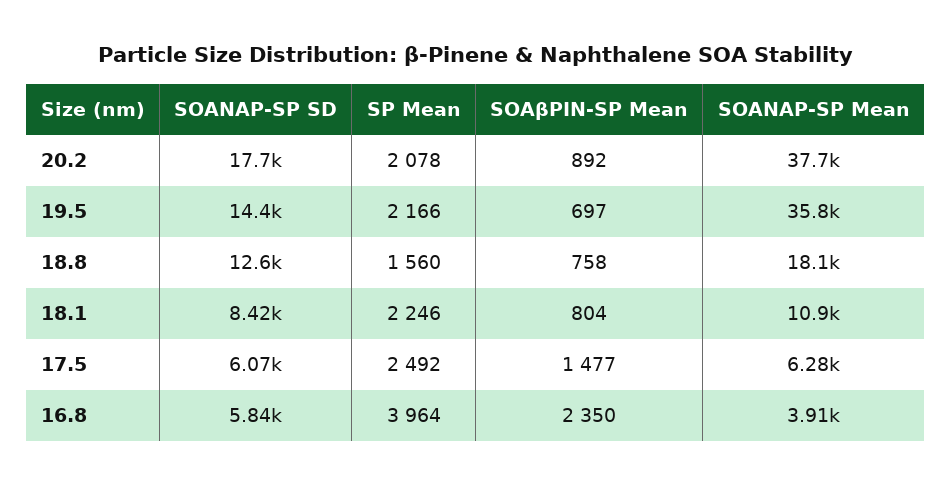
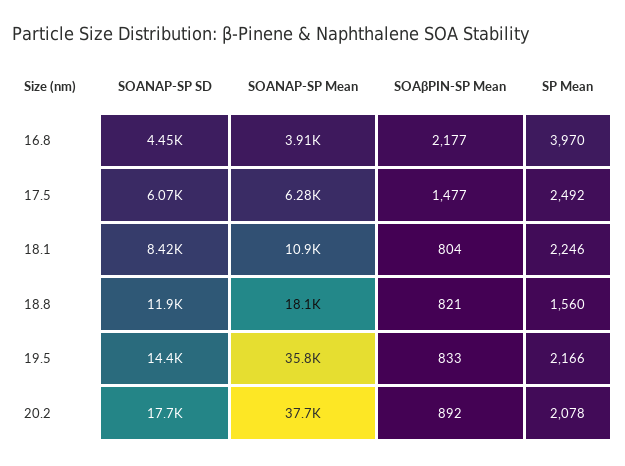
  {
    "SOANAP-SP SD": {
      "20.2": 17700,
      "19.5": 14400,
-     "18.8": 12600,
+     "18.8": 11900,
      "18.1": 8420,
      "17.5": 6070,
-     "16.8": 5840
+     "16.8": 4450
    },
    "SP Mean": {
      "20.2": 2078,
      "19.5": 2166,
      "18.8": 1560,
      "18.1": 2246,
      "17.5": 2492,
-     "16.8": 3964
+     "16.8": 3970
    },
    "SOAβPIN-SP Mean": {
      "20.2": 892,
-     "19.5": 697,
+     "19.5": 833,
-     "18.8": 758,
+     "18.8": 821,
      "18.1": 804,
      "17.5": 1477,
-     "16.8": 2350
+     "16.8": 2177
    },
    "SOANAP-SP Mean": {
      "20.2": 37700,
      "19.5": 35800,
      "18.8": 18100,
      "18.1": 10900,
      "17.5": 6280,
      "16.8": 3910
    }
  }

